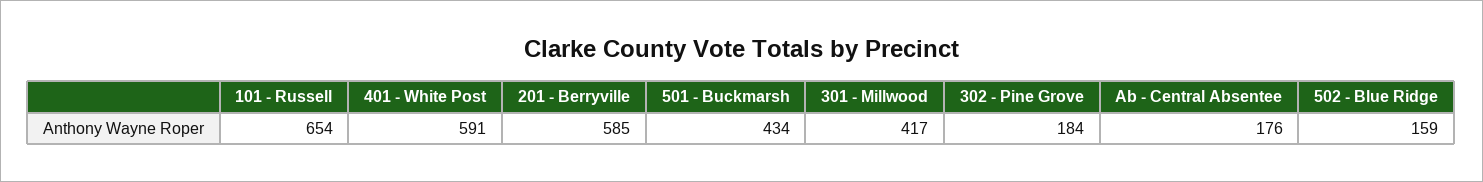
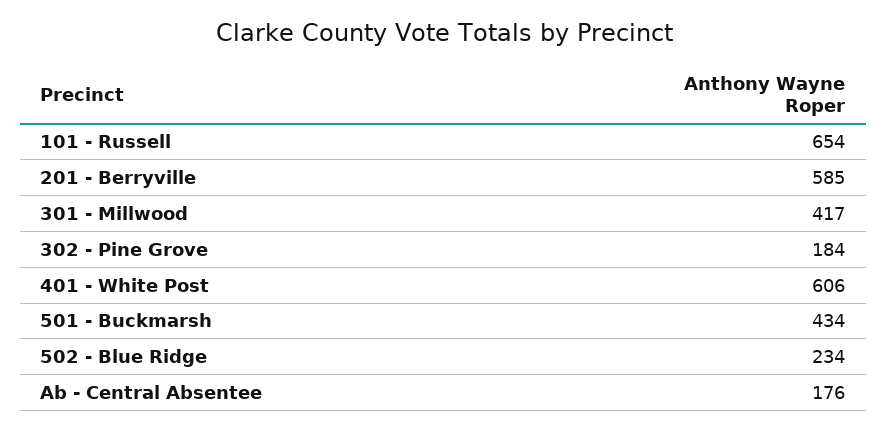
  {
    "101 - Russell": 654,
-   "401 - White Post": 591,
+   "401 - White Post": 606,
    "201 - Berryville": 585,
    "501 - Buckmarsh": 434,
    "301 - Millwood": 417,
    "302 - Pine Grove": 184,
    "Ab - Central Absentee": 176,
-   "502 - Blue Ridge": 159
+   "502 - Blue Ridge": 234
  }

